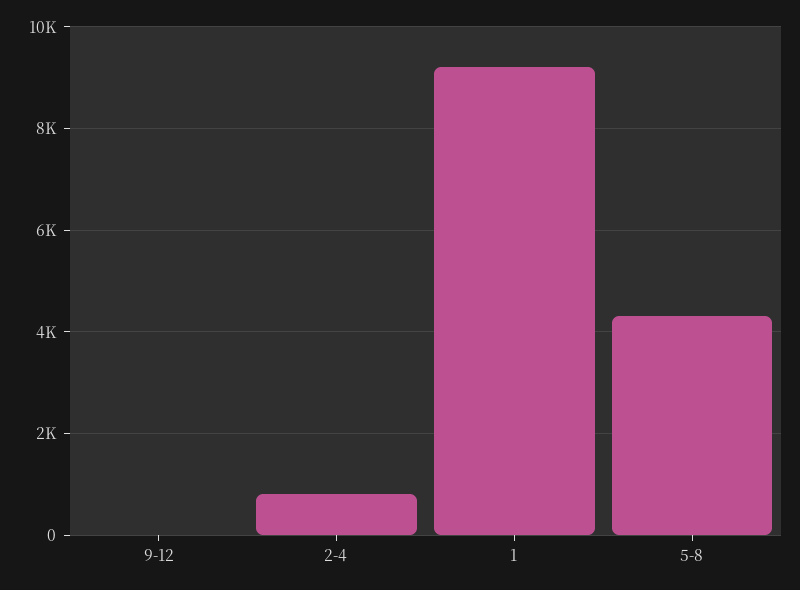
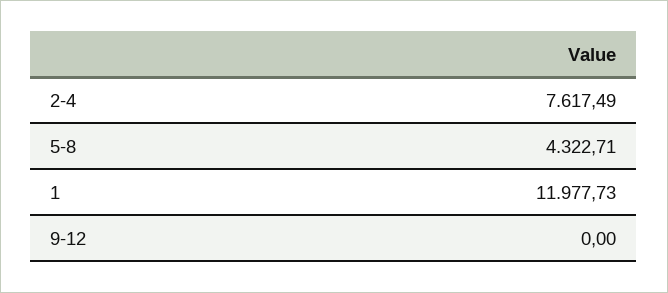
  {
    "9-12": 0,
-   "2-4": 800,
+   "2-4": 7617.49,
-   "1": 9200,
+   "1": 11977.73,
    "5-8": 4322.71
  }

